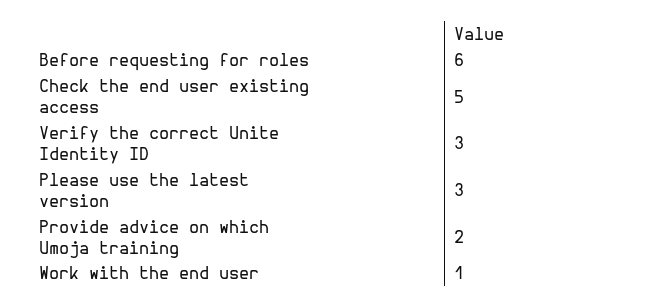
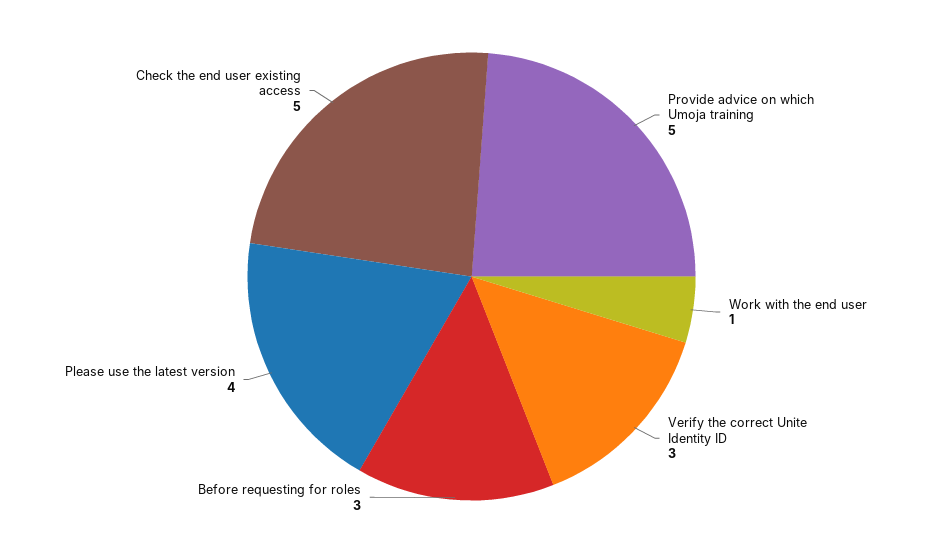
  {
-   "Before requesting for roles": 6,
+   "Before requesting for roles": 3,
    "Check the end user existing access": 5,
    "Verify the correct Unite Identity ID": 3,
-   "Please use the latest version": 3,
+   "Please use the latest version": 4,
-   "Provide advice on which Umoja training": 2,
+   "Provide advice on which Umoja training": 5,
    "Work with the end user": 1
  }

